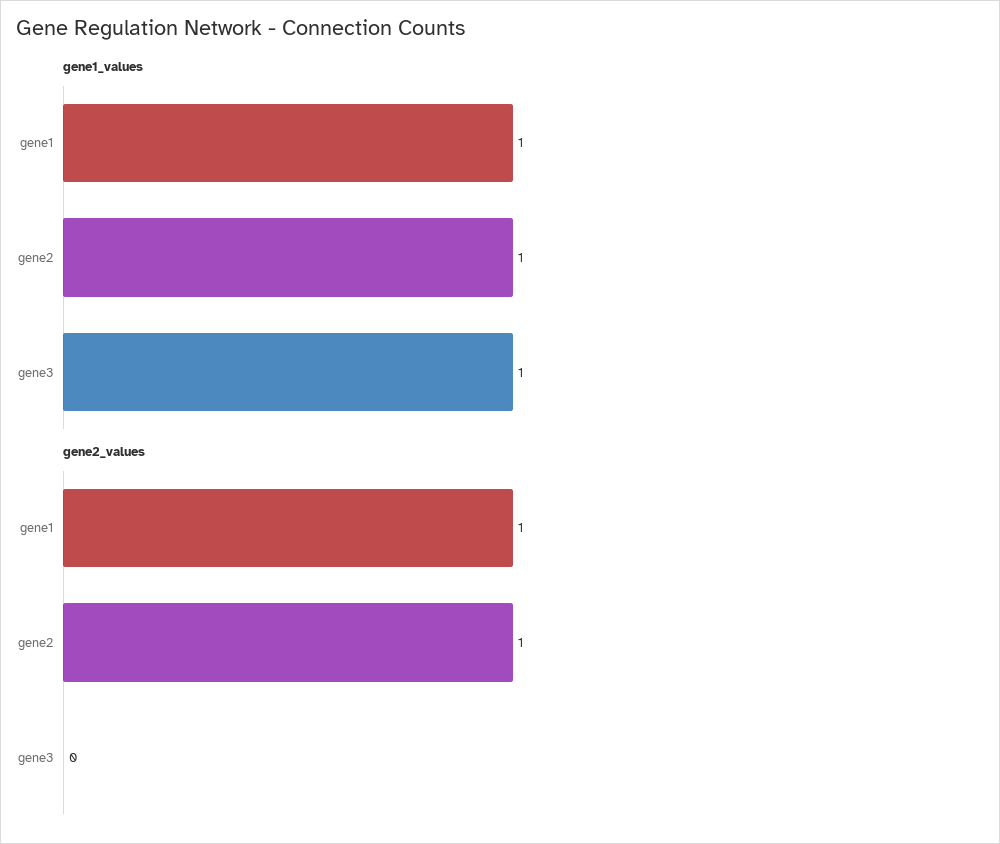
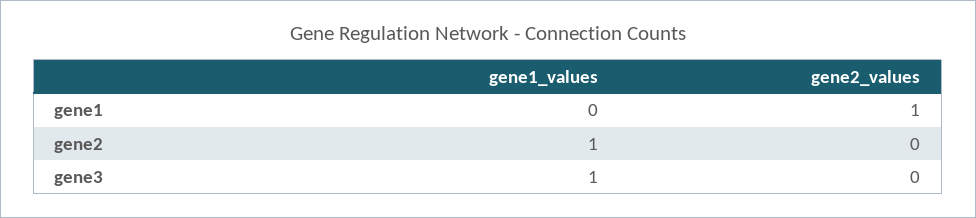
  {
    "gene1_values": {
-     "gene1": 1,
+     "gene1": 0,
      "gene2": 1,
      "gene3": 1
    },
    "gene2_values": {
      "gene1": 1,
-     "gene2": 1,
+     "gene2": 0,
      "gene3": 0
    }
  }

